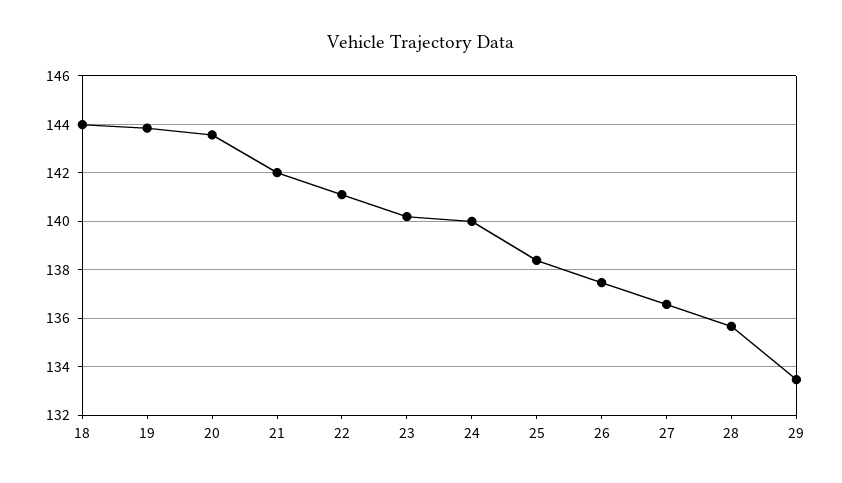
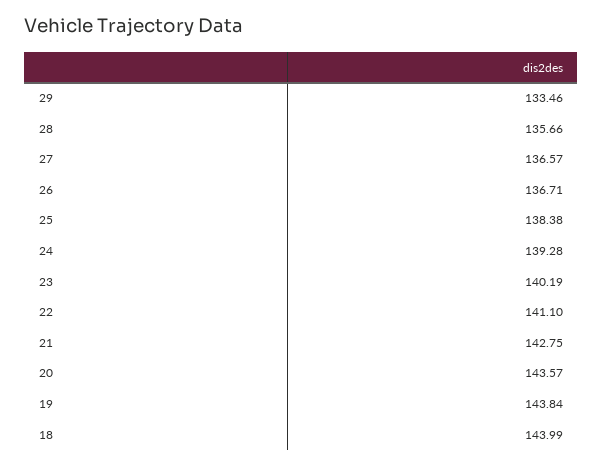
  {
    "18": 143.99,
    "19": 143.84,
    "20": 143.57,
-   "21": 142,
+   "21": 142.75,
    "22": 141.1,
    "23": 140.19,
-   "24": 140,
+   "24": 139.28,
    "25": 138.38,
-   "26": 137.5,
+   "26": 136.71,
    "27": 136.57,
    "28": 135.66,
    "29": 133.46
  }

